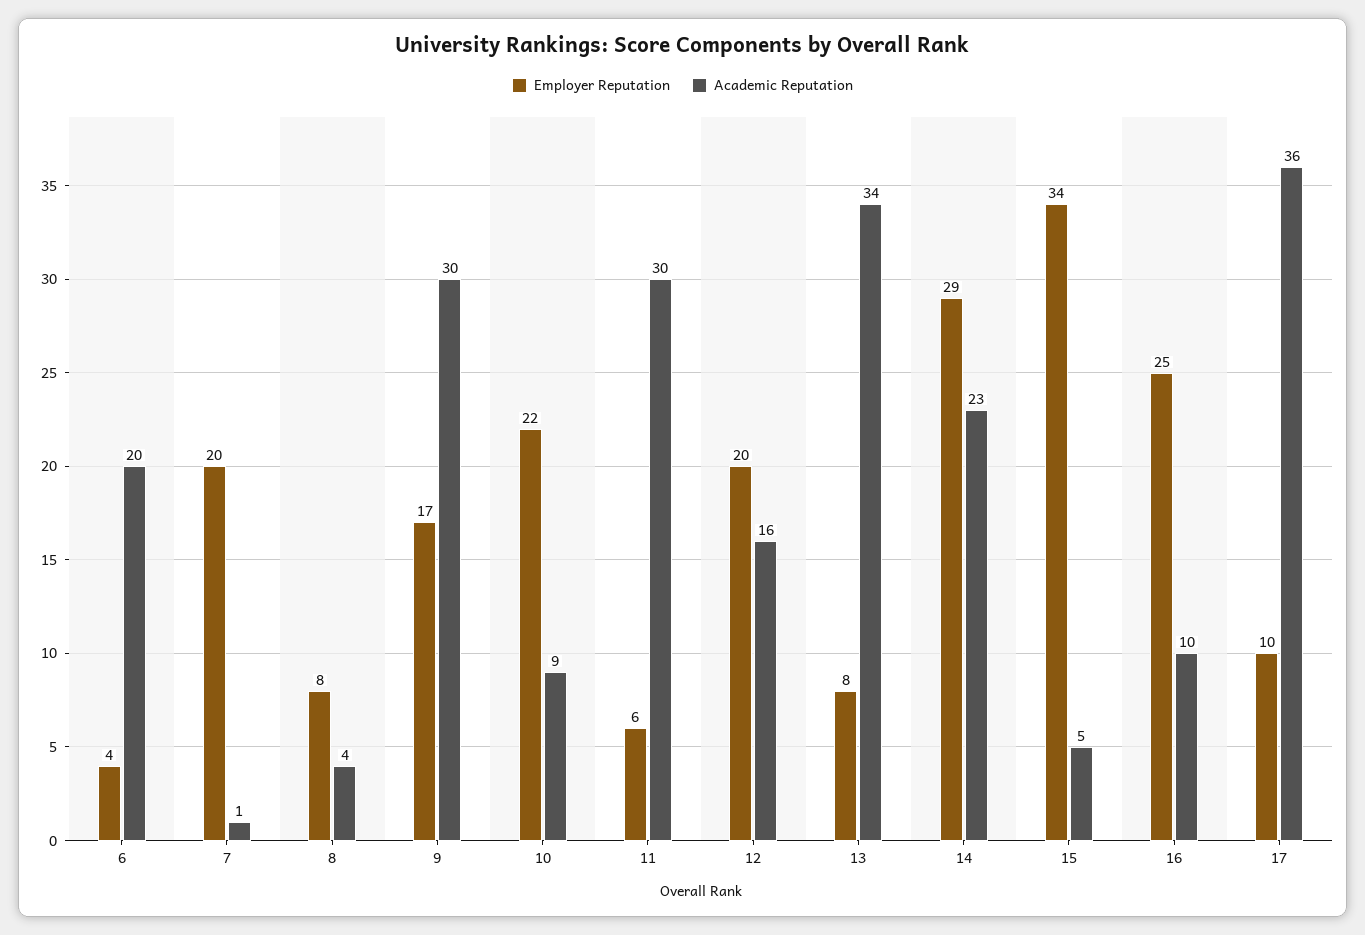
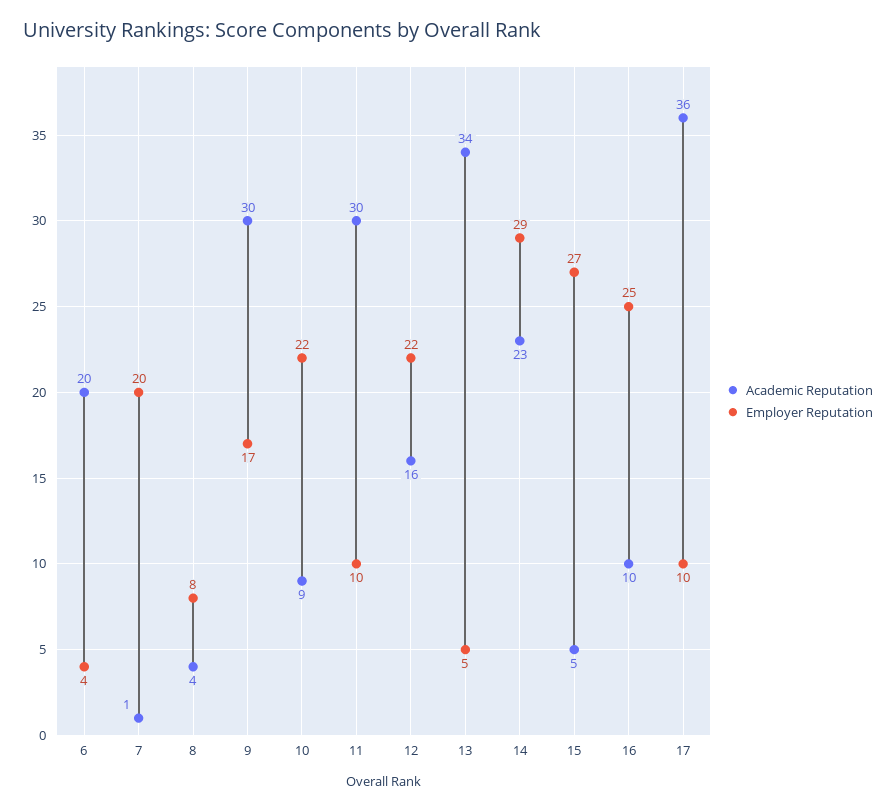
  {
    "Employer Reputation": {
      "6": 4,
      "7": 20,
      "8": 8,
      "9": 17,
      "10": 22,
-     "11": 6,
+     "11": 10,
-     "12": 20,
+     "12": 22,
-     "13": 8,
+     "13": 5,
      "14": 29,
-     "15": 34,
+     "15": 27,
      "16": 25,
      "17": 10
    },
    "Academic Reputation": {
      "6": 20,
      "7": 1,
      "8": 4,
      "9": 30,
      "10": 9,
      "11": 30,
      "12": 16,
      "13": 34,
      "14": 23,
      "15": 5,
      "16": 10,
      "17": 36
    }
  }

